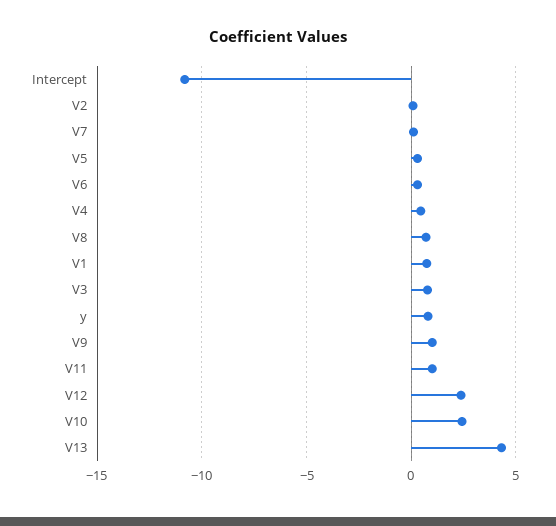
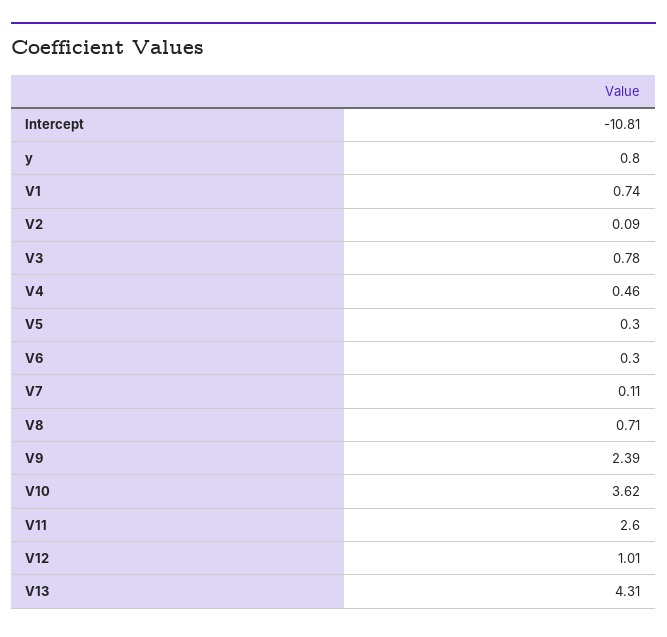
  {
    "Intercept": -10.81,
    "V2": 0.09,
    "V7": 0.11,
    "V5": 0.3,
    "V6": 0.3,
    "V4": 0.46,
    "V8": 0.71,
    "V1": 0.74,
    "V3": 0.78,
    "y": 0.8,
-   "V9": 1,
+   "V9": 2.39,
-   "V11": 1,
+   "V11": 2.6,
-   "V12": 2.5,
+   "V12": 1.01,
-   "V10": 2.5,
+   "V10": 3.62,
    "V13": 4.31
  }

